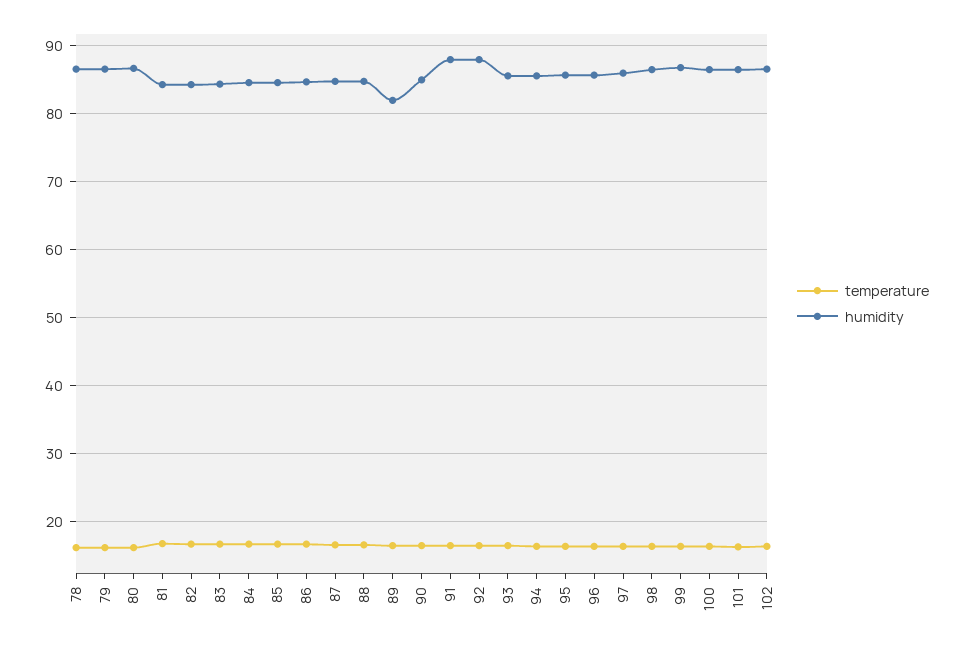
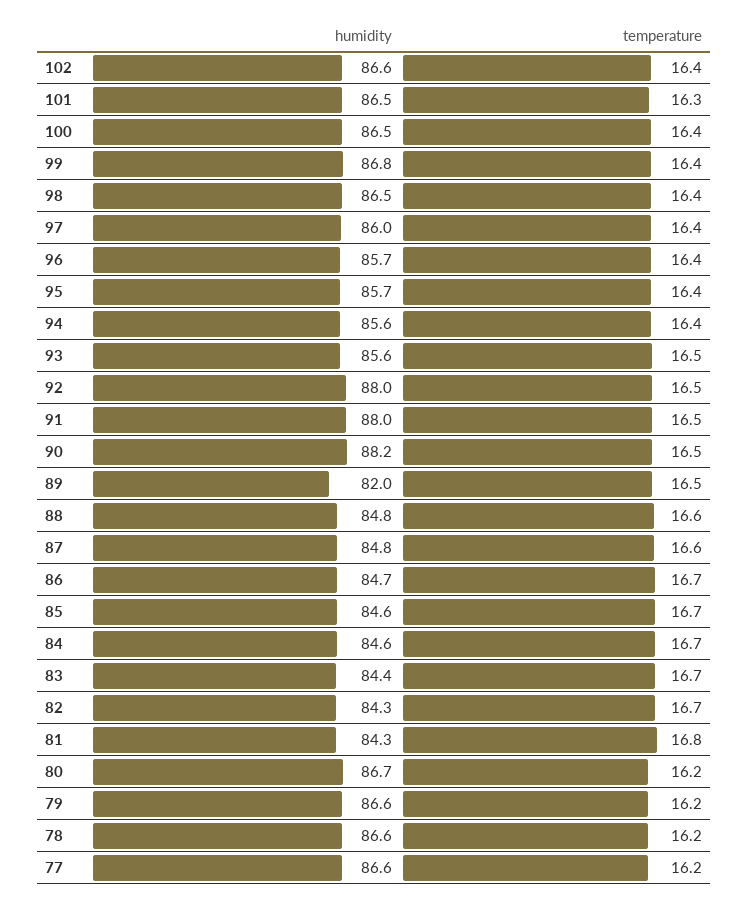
  {
    "temperature": {
      "78": 16.2,
      "79": 16.2,
      "80": 16.2,
      "81": 16.8,
      "82": 16.7,
      "83": 16.7,
      "84": 16.7,
      "85": 16.7,
      "86": 16.7,
      "87": 16.6,
      "88": 16.6,
      "89": 16.5,
      "90": 16.5,
      "91": 16.5,
      "92": 16.5,
      "93": 16.5,
      "94": 16.4,
      "95": 16.4,
      "96": 16.4,
      "97": 16.4,
      "98": 16.4,
      "99": 16.4,
      "100": 16.4,
      "101": 16.3,
-     "102": 16.4
+     "102": 16.4,
+     "77": 16.2
    },
    "humidity": {
      "78": 86.6,
      "79": 86.6,
      "80": 86.7,
      "81": 84.3,
      "82": 84.3,
      "83": 84.4,
      "84": 84.6,
      "85": 84.6,
      "86": 84.7,
      "87": 84.8,
      "88": 84.8,
      "89": 82,
-     "90": 85,
+     "90": 88.2,
      "91": 88,
      "92": 88,
      "93": 85.6,
      "94": 85.6,
      "95": 85.7,
      "96": 85.7,
      "97": 86,
      "98": 86.5,
      "99": 86.8,
      "100": 86.5,
      "101": 86.5,
-     "102": 86.6
+     "102": 86.6,
+     "77": 86.6
    }
  }

